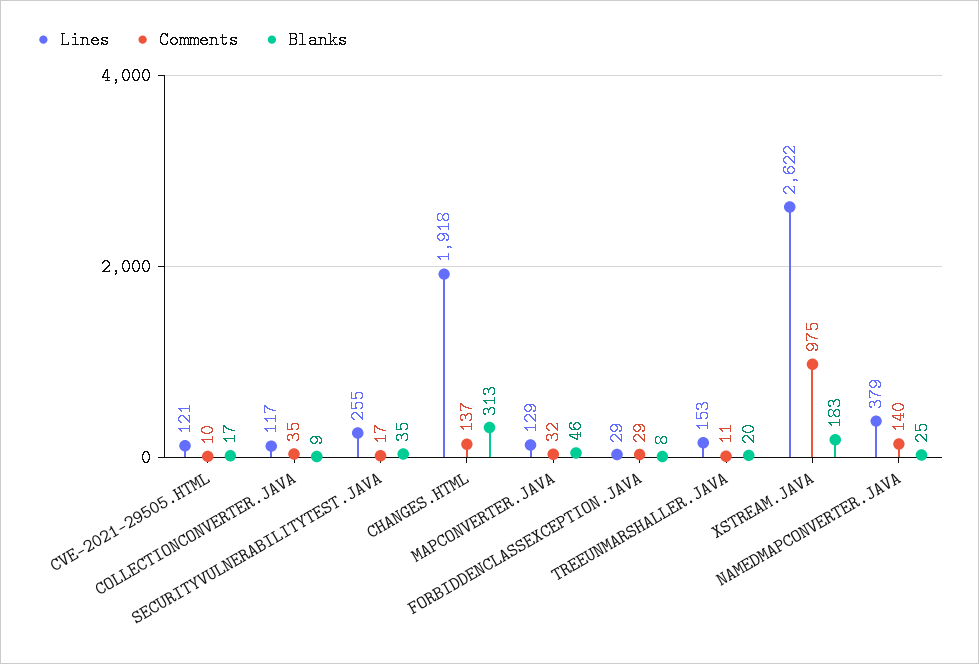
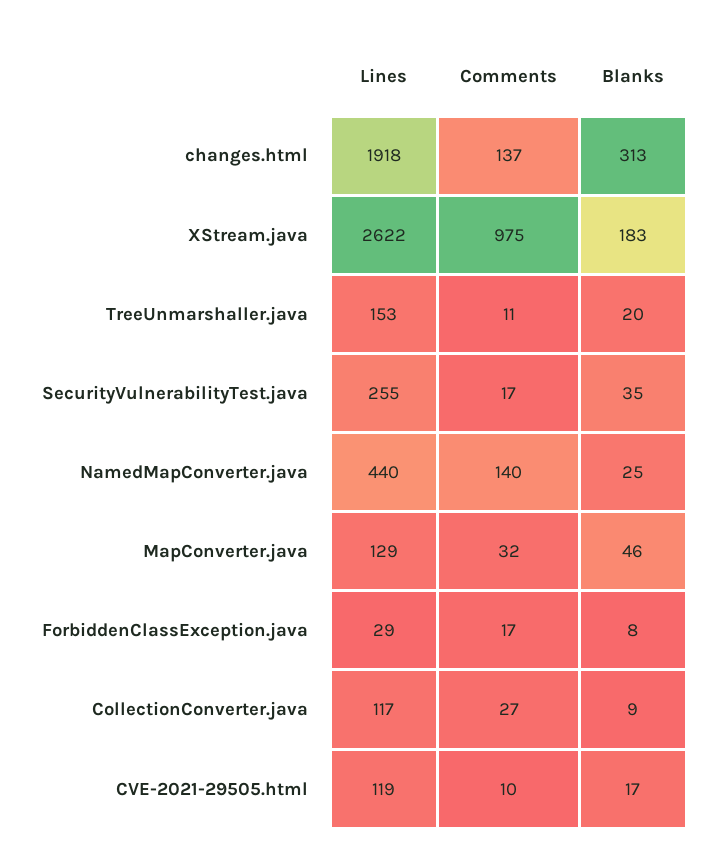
  {
    "Lines": {
-     "CVE-2021-29505.HTML": 121,
+     "CVE-2021-29505.HTML": 119,
      "COLLECTIONCONVERTER.JAVA": 117,
      "SECURITYVULNERABILITYTEST.JAVA": 255,
      "CHANGES.HTML": 1918,
      "MAPCONVERTER.JAVA": 129,
      "FORBIDDENCLASSEXCEPTION.JAVA": 29,
      "TREEUNMARSHALLER.JAVA": 153,
      "XSTREAM.JAVA": 2622,
-     "NAMEDMAPCONVERTER.JAVA": 379
+     "NAMEDMAPCONVERTER.JAVA": 440
    },
    "Comments": {
      "CVE-2021-29505.HTML": 10,
-     "COLLECTIONCONVERTER.JAVA": 35,
+     "COLLECTIONCONVERTER.JAVA": 27,
      "SECURITYVULNERABILITYTEST.JAVA": 17,
      "CHANGES.HTML": 137,
      "MAPCONVERTER.JAVA": 32,
-     "FORBIDDENCLASSEXCEPTION.JAVA": 29,
+     "FORBIDDENCLASSEXCEPTION.JAVA": 17,
      "TREEUNMARSHALLER.JAVA": 11,
      "XSTREAM.JAVA": 975,
      "NAMEDMAPCONVERTER.JAVA": 140
    },
    "Blanks": {
      "CVE-2021-29505.HTML": 17,
      "COLLECTIONCONVERTER.JAVA": 9,
      "SECURITYVULNERABILITYTEST.JAVA": 35,
      "CHANGES.HTML": 313,
      "MAPCONVERTER.JAVA": 46,
      "FORBIDDENCLASSEXCEPTION.JAVA": 8,
      "TREEUNMARSHALLER.JAVA": 20,
      "XSTREAM.JAVA": 183,
      "NAMEDMAPCONVERTER.JAVA": 25
    }
  }

